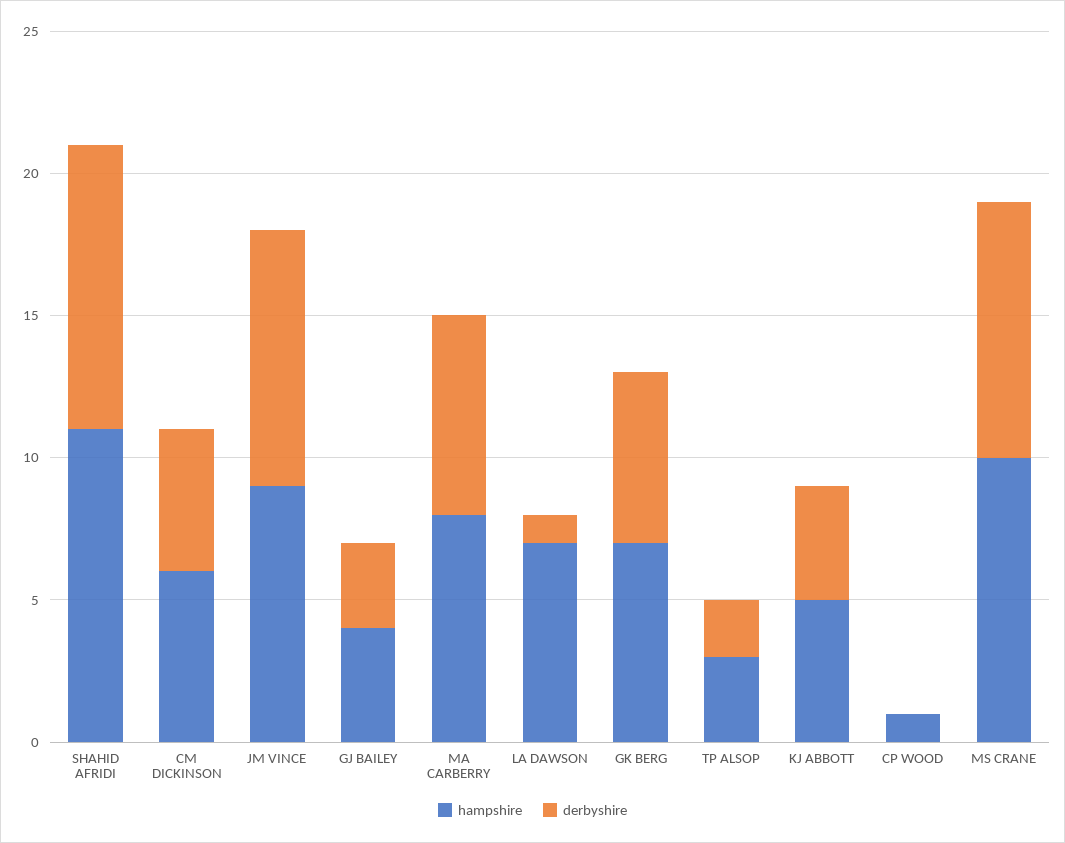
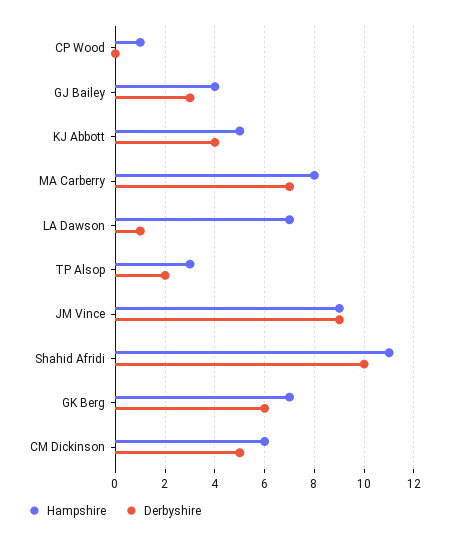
  {
    "hampshire": {
      "SHAHID AFRIDI": 11,
      "CM DICKINSON": 6,
      "JM VINCE": 9,
      "GJ BAILEY": 4,
      "MA CARBERRY": 8,
      "LA DAWSON": 7,
      "GK BERG": 7,
      "TP ALSOP": 3,
      "KJ ABBOTT": 5,
-     "CP WOOD": 1,
+     "CP WOOD": 1
-     "MS CRANE": 10
    },
    "derbyshire": {
      "SHAHID AFRIDI": 10,
      "CM DICKINSON": 5,
      "JM VINCE": 9,
      "GJ BAILEY": 3,
      "MA CARBERRY": 7,
      "LA DAWSON": 1,
      "GK BERG": 6,
      "TP ALSOP": 2,
      "KJ ABBOTT": 4,
-     "CP WOOD": 0,
+     "CP WOOD": 0
-     "MS CRANE": 9
    }
  }

